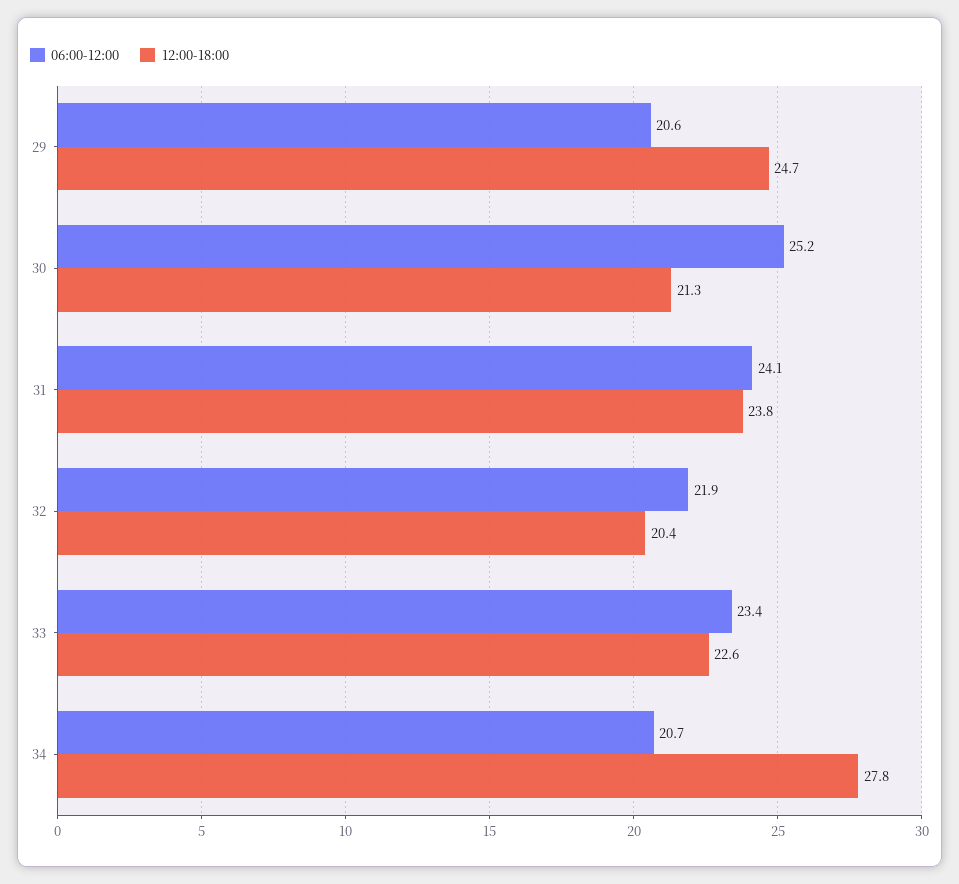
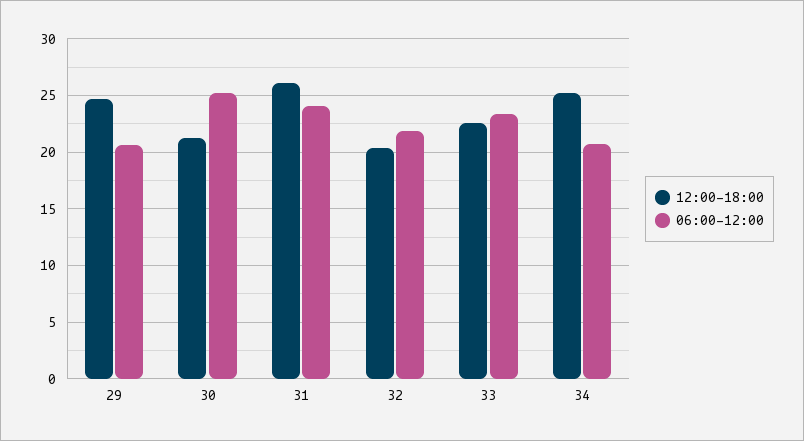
  {
    "06:00-12:00": {
      "29": 20.6,
      "30": 25.2,
      "31": 24.1,
      "32": 21.9,
      "33": 23.4,
      "34": 20.7
    },
    "12:00-18:00": {
      "29": 24.7,
      "30": 21.3,
-     "31": 23.8,
+     "31": 26,
      "32": 20.4,
      "33": 22.6,
-     "34": 27.8
+     "34": 25
    }
  }

